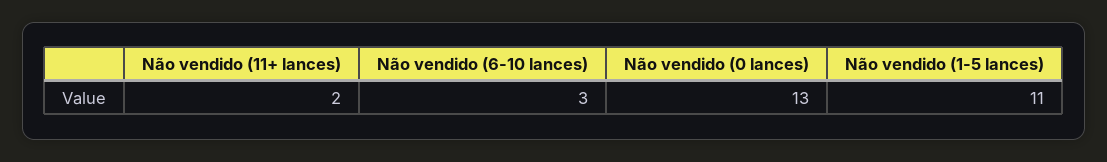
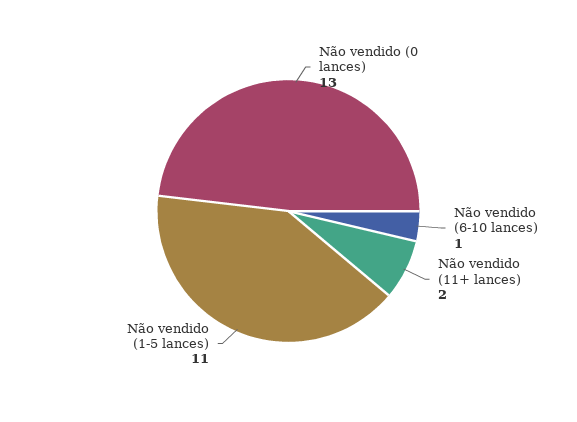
  {
    "Não vendido (11+ lances)": 2,
-   "Não vendido (6-10 lances)": 3,
+   "Não vendido (6-10 lances)": 1,
    "Não vendido (0 lances)": 13,
    "Não vendido (1-5 lances)": 11
  }

